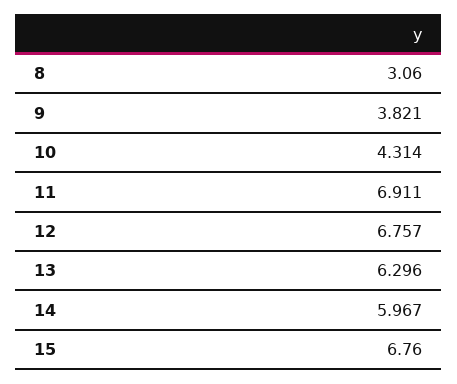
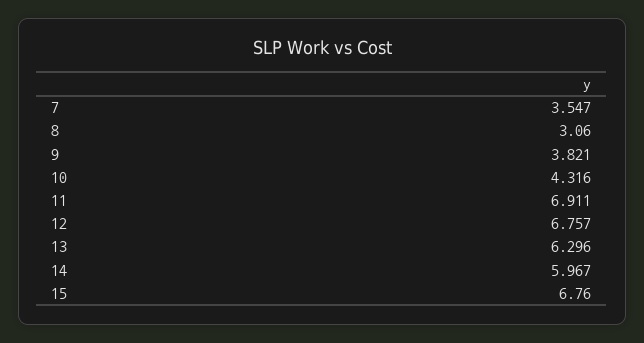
  {
    "8": 3.06,
    "9": 3.821,
-   "10": 4.314,
+   "10": 4.316,
    "11": 6.911,
    "12": 6.757,
    "13": 6.296,
    "14": 5.967,
-   "15": 6.76
+   "15": 6.76,
+   "7": 3.547
  }

